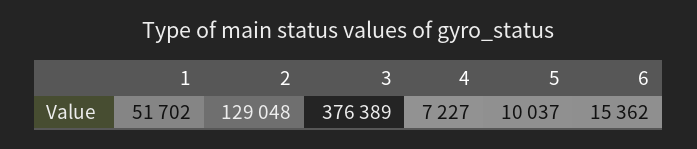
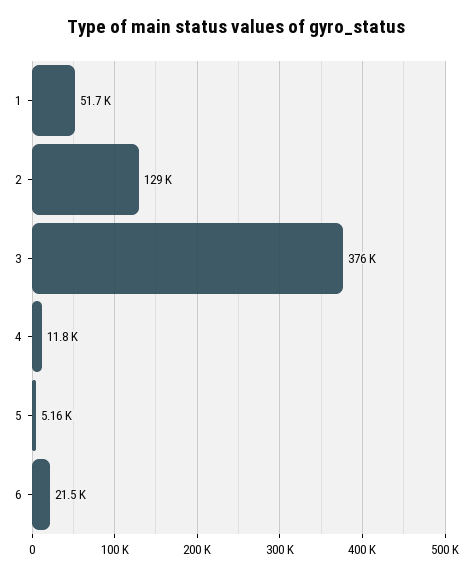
  {
    "1": 51702,
    "2": 129048,
    "3": 376389,
-   "4": 7227,
+   "4": 11800,
-   "5": 10037,
+   "5": 5160,
-   "6": 15362
+   "6": 21500
  }

